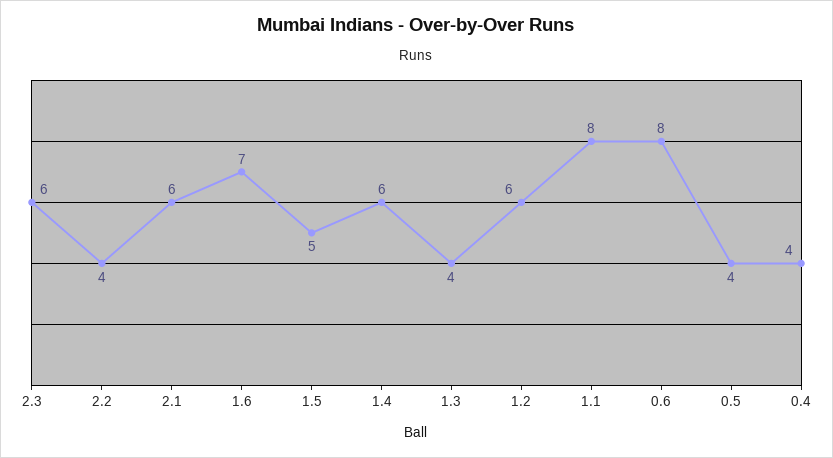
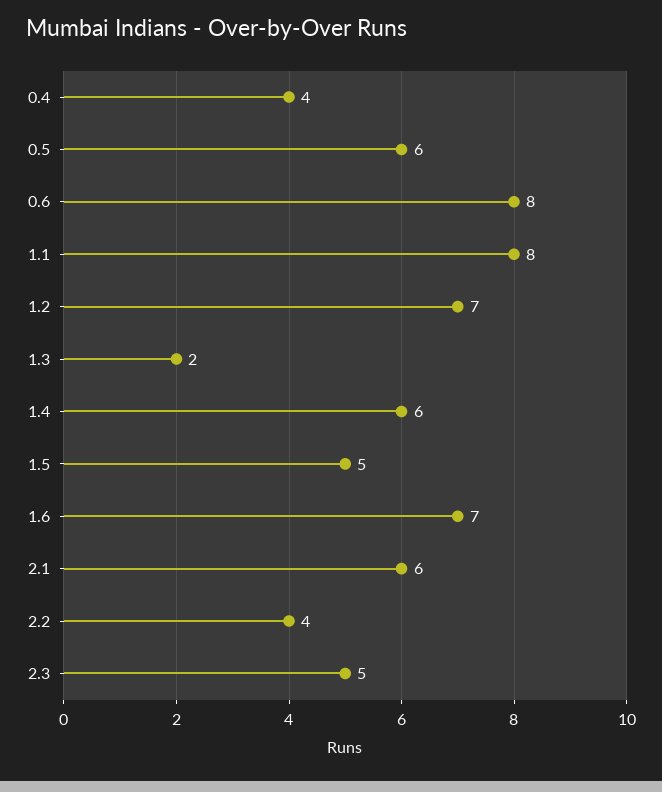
  {
-   "2.3": 6,
+   "2.3": 5,
    "2.2": 4,
    "2.1": 6,
    "1.6": 7,
    "1.5": 5,
    "1.4": 6,
-   "1.3": 4,
+   "1.3": 2,
-   "1.2": 6,
+   "1.2": 7,
    "1.1": 8,
    "0.6": 8,
-   "0.5": 4,
+   "0.5": 6,
    "0.4": 4
  }

